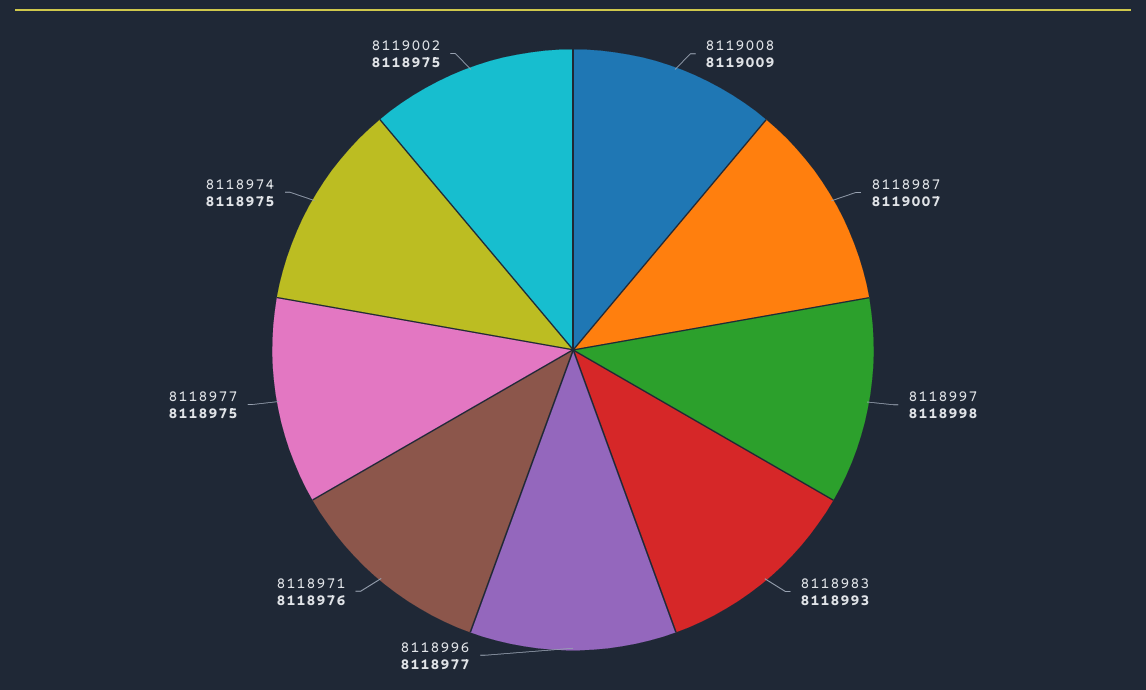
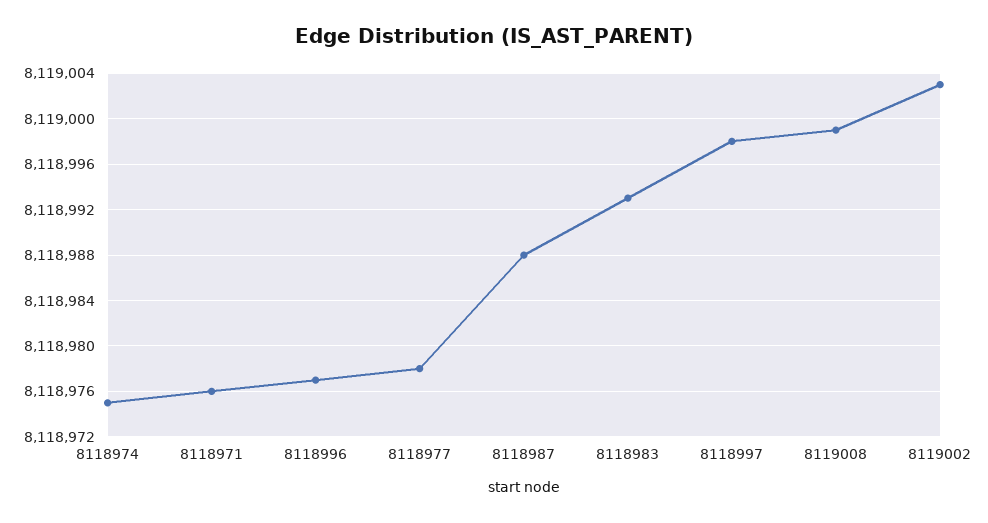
  {
-   "8119008": 8119009,
+   "8119008": 8118999,
-   "8118987": 8119007,
+   "8118987": 8118988,
    "8118997": 8118998,
    "8118983": 8118993,
    "8118996": 8118977,
    "8118971": 8118976,
-   "8118977": 8118975,
+   "8118977": 8118978,
    "8118974": 8118975,
-   "8119002": 8118975
+   "8119002": 8119003
  }

